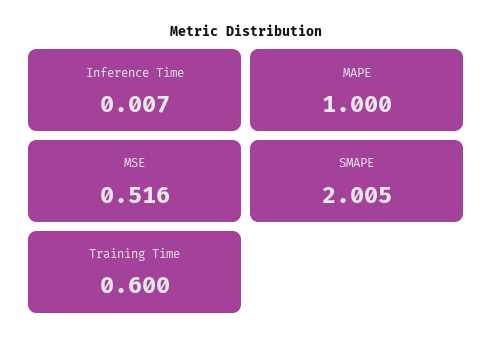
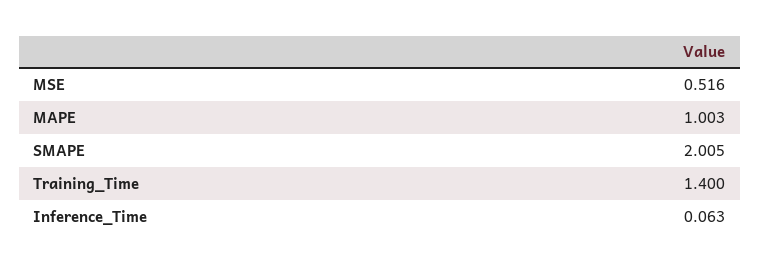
  {
-   "Inference Time": 0.007,
+   "Inference Time": 0.063,
-   "MAPE": 1,
+   "MAPE": 1.003,
    "MSE": 0.516,
    "SMAPE": 2.005,
-   "Training Time": 0.6
+   "Training Time": 1.4
  }

